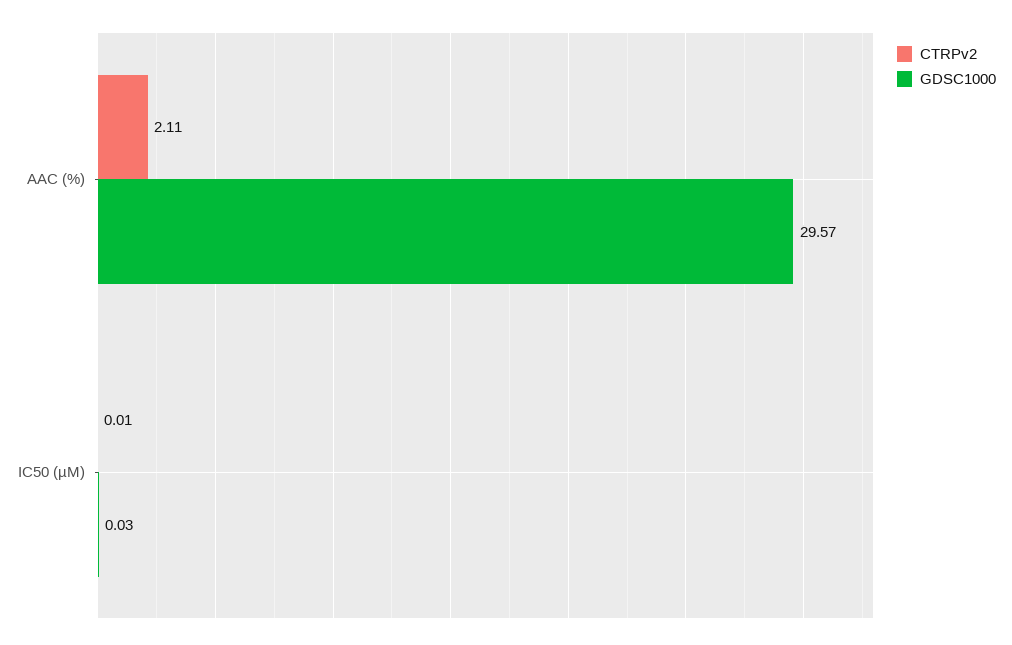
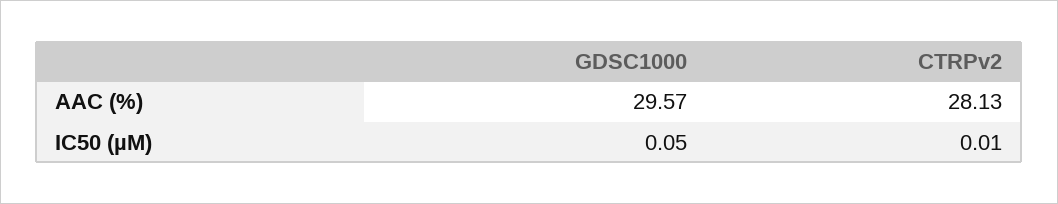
  {
    "CTRPv2": {
-     "AAC (%)": 2.11,
+     "AAC (%)": 28.13,
      "IC50 (µM)": 0.01
    },
    "GDSC1000": {
      "AAC (%)": 29.57,
-     "IC50 (µM)": 0.03
+     "IC50 (µM)": 0.05
    }
  }

